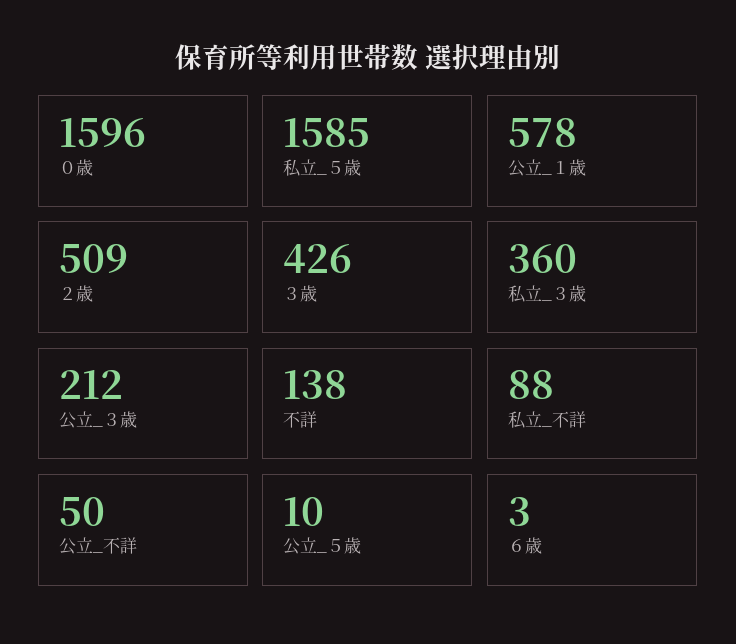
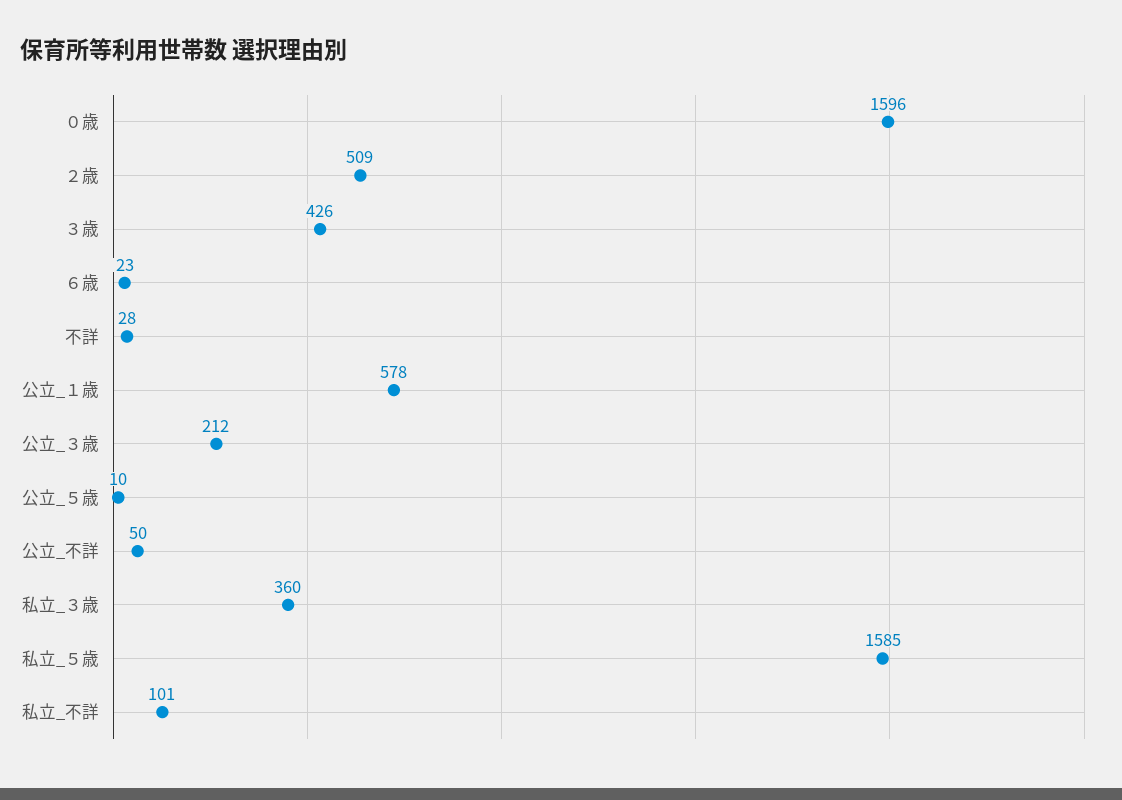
  {
    "０歳": 1596,
    "私立_５歳": 1585,
    "公立_１歳": 578,
    "２歳": 509,
    "３歳": 426,
    "私立_３歳": 360,
    "公立_３歳": 212,
-   "不詳": 138,
+   "不詳": 28,
-   "私立_不詳": 88,
+   "私立_不詳": 101,
    "公立_不詳": 50,
    "公立_５歳": 10,
-   "６歳": 3
+   "６歳": 23
  }

